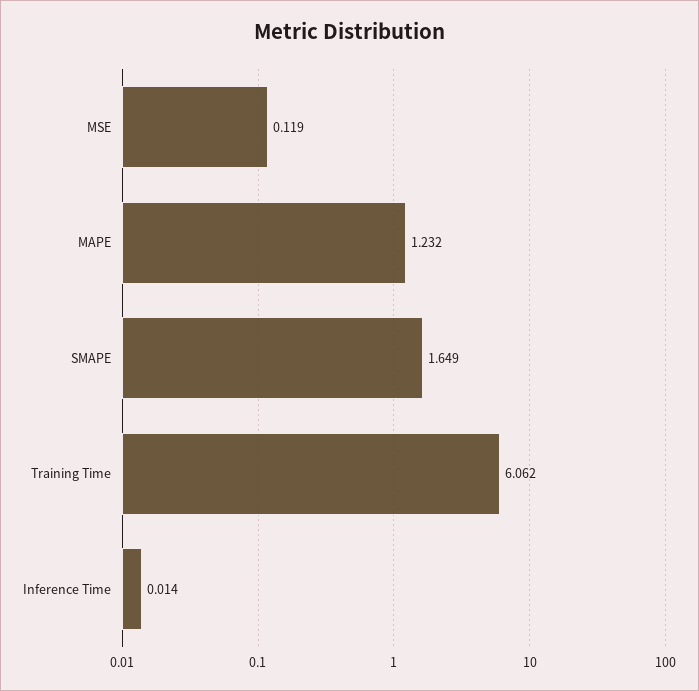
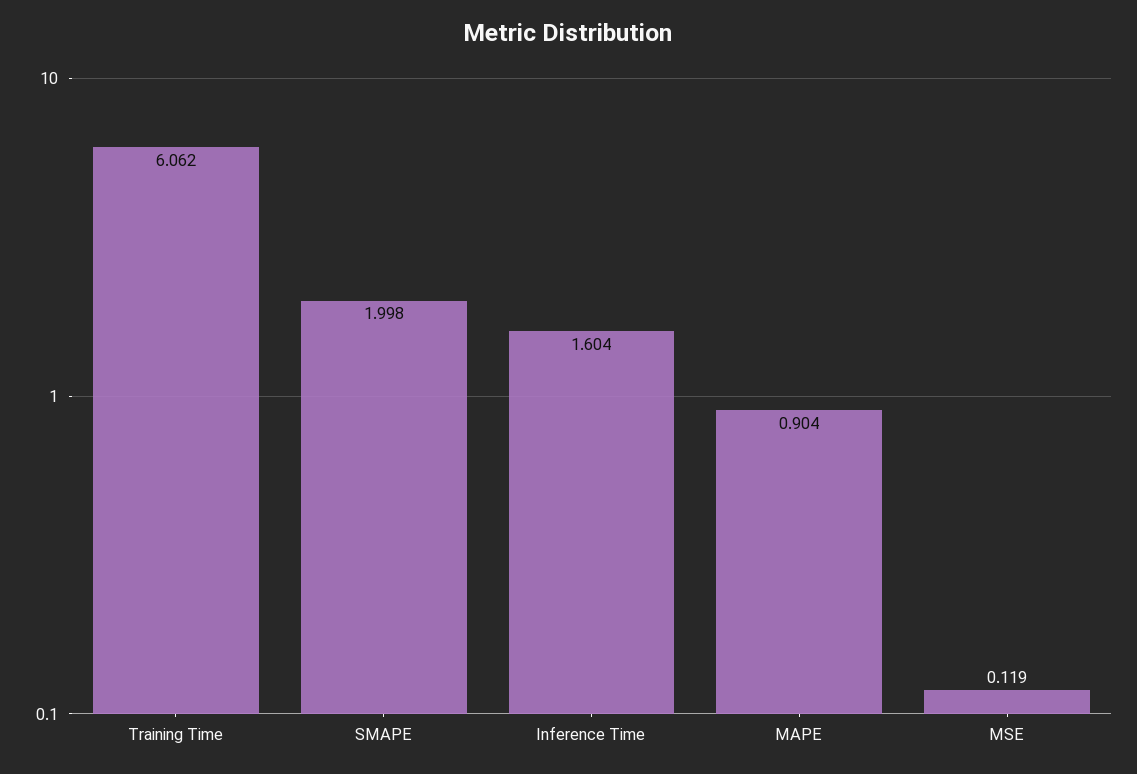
  {
    "MSE": 0.119,
-   "MAPE": 1.232,
+   "MAPE": 0.904,
-   "SMAPE": 1.649,
+   "SMAPE": 1.998,
    "Training Time": 6.062,
-   "Inference Time": 0.014
+   "Inference Time": 1.604
  }

